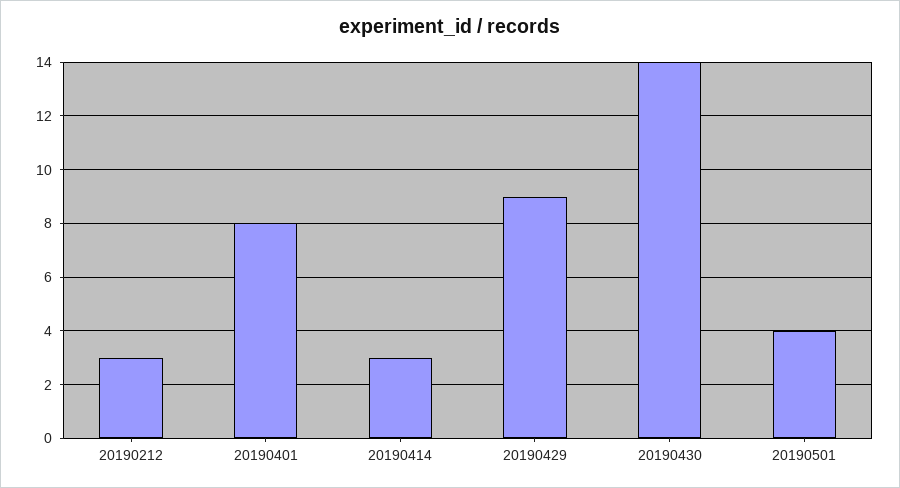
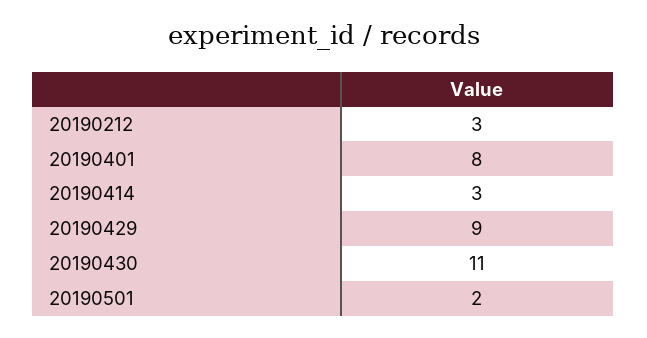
  {
    "20190212": 3,
    "20190401": 8,
    "20190414": 3,
    "20190429": 9,
-   "20190430": 14,
+   "20190430": 11,
-   "20190501": 4
+   "20190501": 2
  }

